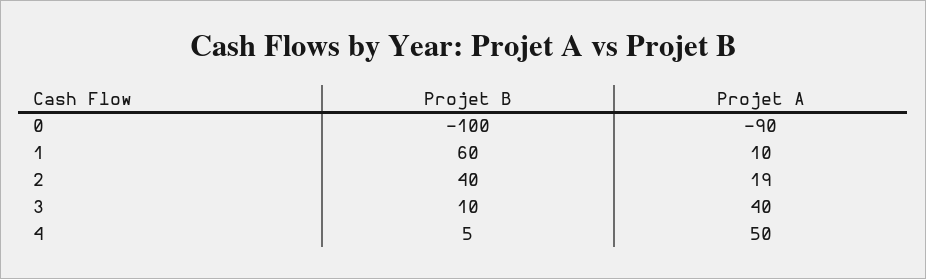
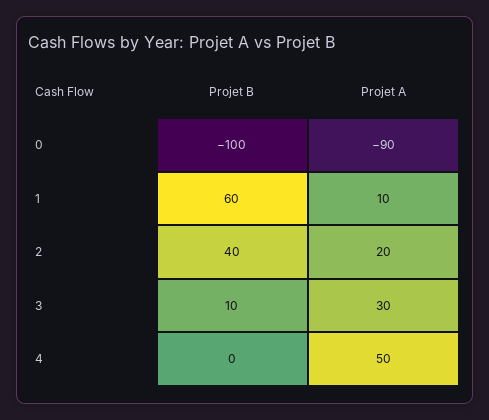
  {
    "Projet B": {
      "0": -100,
      "1": 60,
      "2": 40,
      "3": 10,
-     "4": 5
+     "4": 0
    },
    "Projet A": {
      "0": -90,
      "1": 10,
-     "2": 19,
+     "2": 20,
-     "3": 40,
+     "3": 30,
      "4": 50
    }
  }

